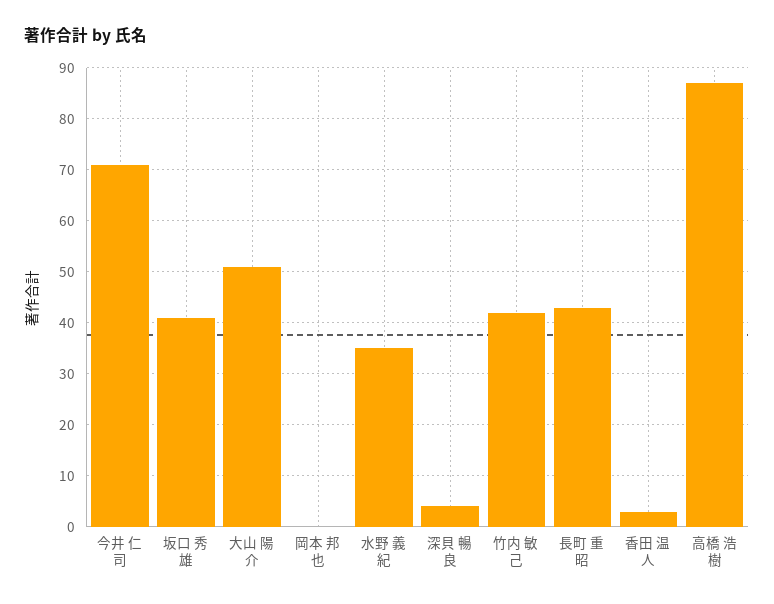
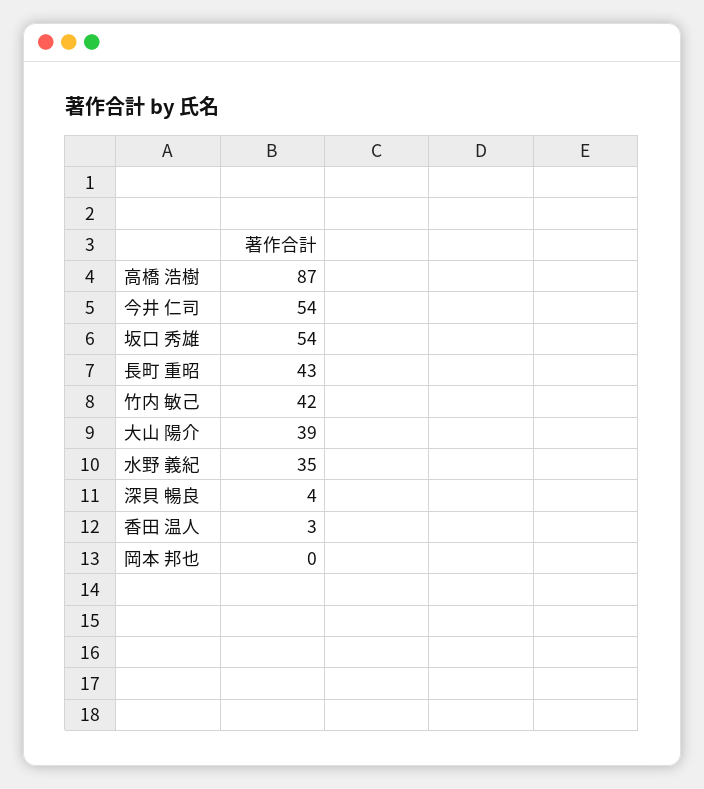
  {
-   "今井 仁司": 70,
+   "今井 仁司": 54,
-   "坂口 秀雄": 40,
+   "坂口 秀雄": 54,
-   "大山 陽介": 50,
+   "大山 陽介": 39,
    "岡本 邦也": 0,
    "水野 義紀": 35,
    "深貝 暢良": 4,
    "竹内 敏己": 42,
    "長町 重昭": 43,
    "香田 温人": 3,
    "高橋 浩樹": 87
  }

